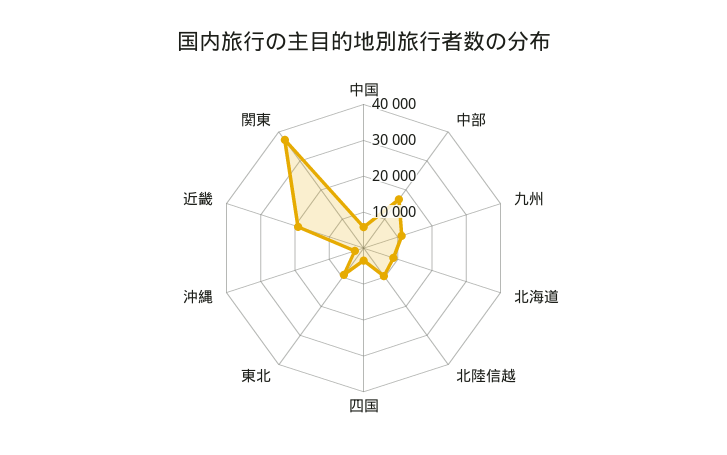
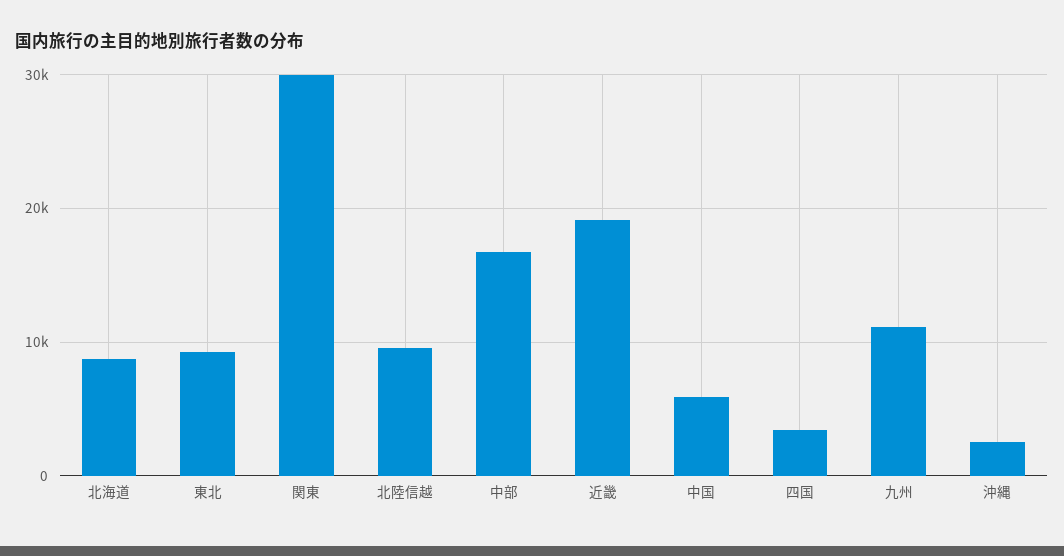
  {
    "中国": 6000,
    "中部": 17000,
    "九州": 11000,
    "北海道": 9000,
    "北陸信越": 10000,
    "四国": 3000,
    "東北": 9000,
    "沖縄": 2000,
    "近畿": 19000,
-   "関東": 37500
+   "関東": 30000
  }

